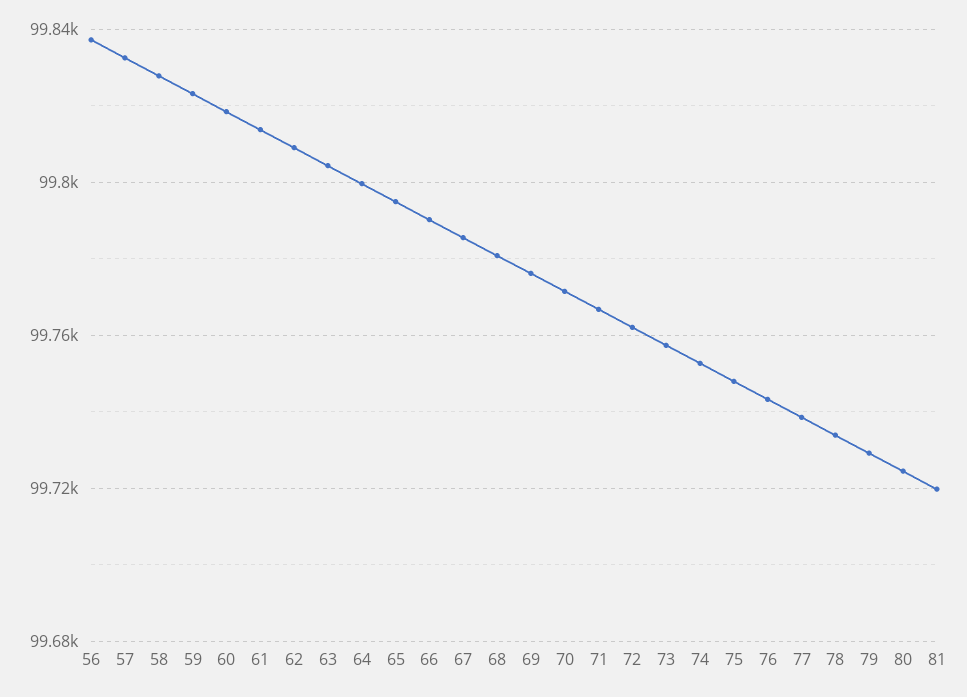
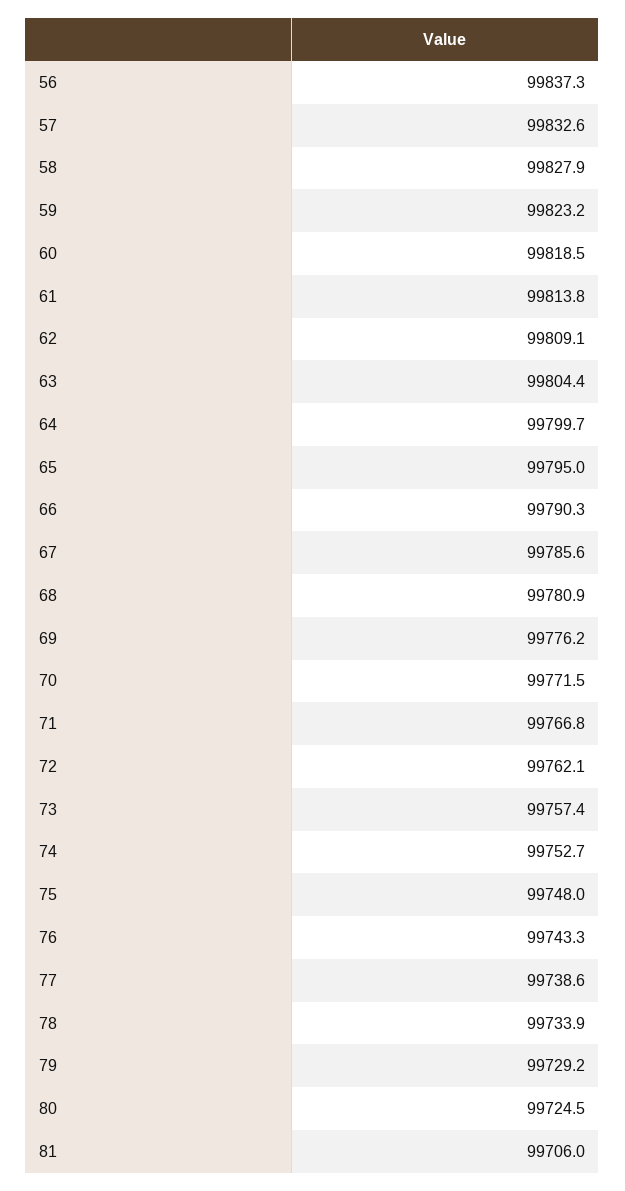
  {
    "56": 99837.3,
    "57": 99832.6,
    "58": 99827.9,
    "59": 99823.2,
    "60": 99818.5,
    "61": 99813.8,
    "62": 99809.1,
    "63": 99804.4,
    "64": 99799.7,
    "65": 99795,
    "66": 99790.3,
    "67": 99785.6,
    "68": 99780.9,
    "69": 99776.2,
    "70": 99771.5,
    "71": 99766.8,
    "72": 99762.1,
    "73": 99757.4,
    "74": 99752.7,
    "75": 99748,
    "76": 99743.3,
    "77": 99738.6,
    "78": 99733.9,
    "79": 99729.2,
    "80": 99724.5,
-   "81": 99720
+   "81": 99706
  }

